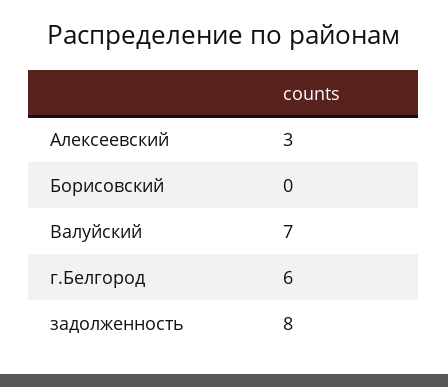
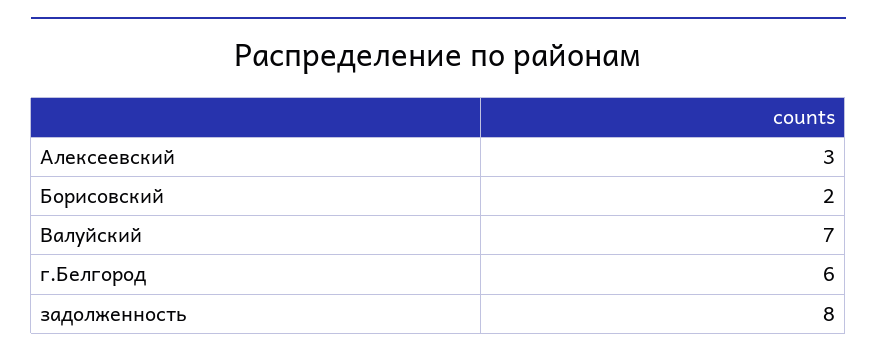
  {
    "Алексеевский": 3,
-   "Борисовский": 0,
+   "Борисовский": 2,
    "Валуйский": 7,
    "г.Белгород": 6,
    "задолженность": 8
  }

